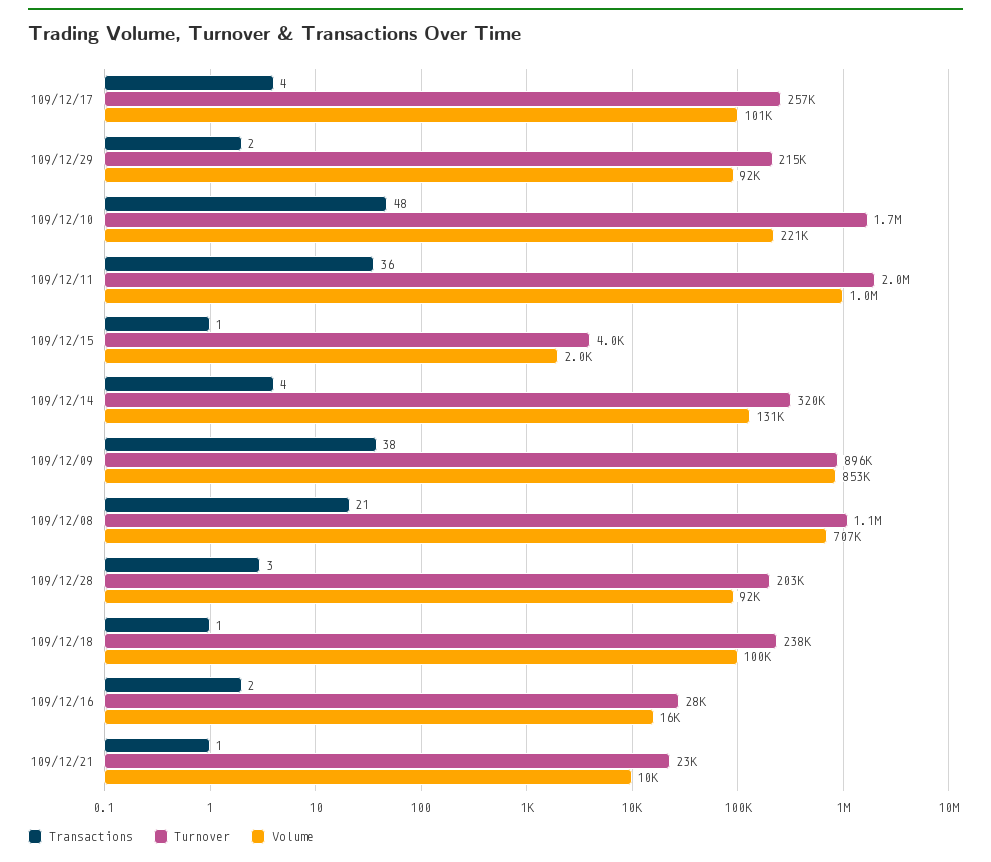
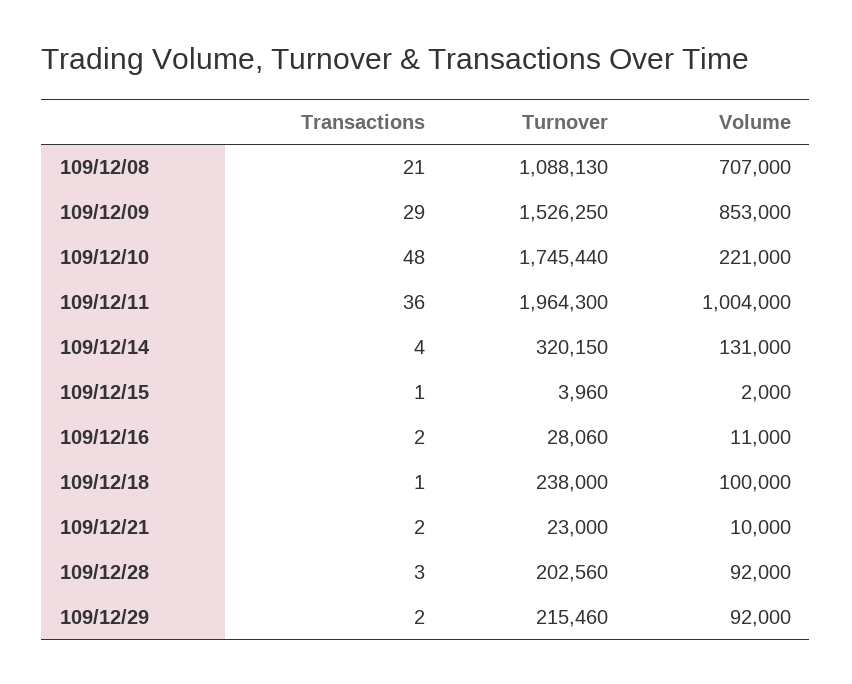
  {
    "Transactions": {
-     "109/12/17": 4,
      "109/12/29": 2,
      "109/12/10": 48,
      "109/12/11": 36,
      "109/12/15": 1,
      "109/12/14": 4,
-     "109/12/09": 38,
+     "109/12/09": 29,
      "109/12/08": 21,
      "109/12/28": 3,
      "109/12/18": 1,
      "109/12/16": 2,
-     "109/12/21": 1
+     "109/12/21": 2
    },
    "Turnover": {
-     "109/12/17": 257000,
      "109/12/29": 215460,
      "109/12/10": 1745440,
      "109/12/11": 1964300,
      "109/12/15": 3960,
      "109/12/14": 320150,
-     "109/12/09": 896000,
+     "109/12/09": 1526250,
      "109/12/08": 1088130,
      "109/12/28": 202560,
      "109/12/18": 238000,
      "109/12/16": 28060,
      "109/12/21": 23000
    },
    "Volume": {
-     "109/12/17": 101000,
      "109/12/29": 92000,
      "109/12/10": 221000,
      "109/12/11": 1004000,
      "109/12/15": 2000,
      "109/12/14": 131000,
      "109/12/09": 853000,
      "109/12/08": 707000,
      "109/12/28": 92000,
      "109/12/18": 100000,
-     "109/12/16": 16000,
+     "109/12/16": 11000,
      "109/12/21": 10000
    }
  }

